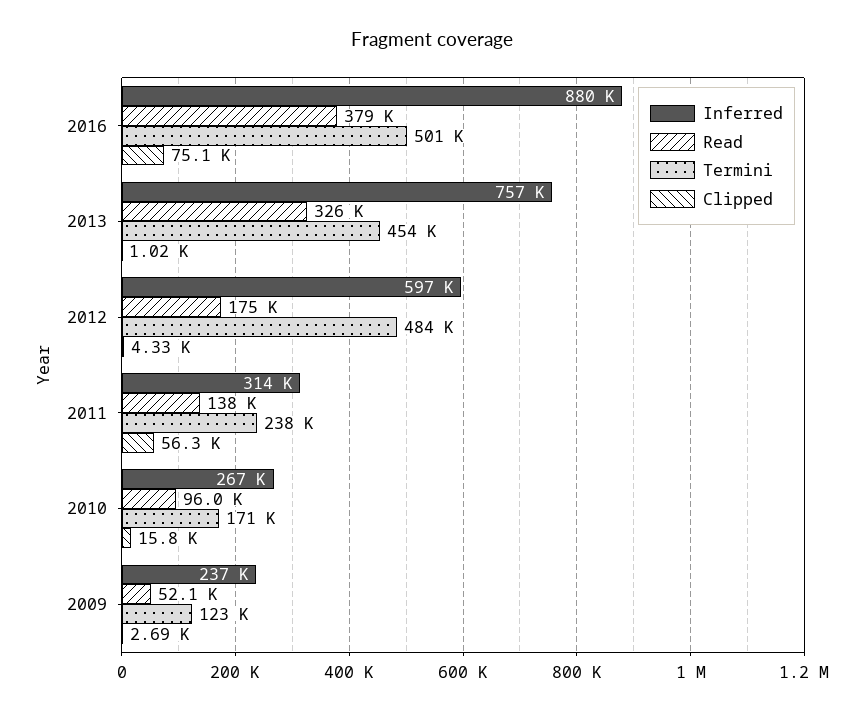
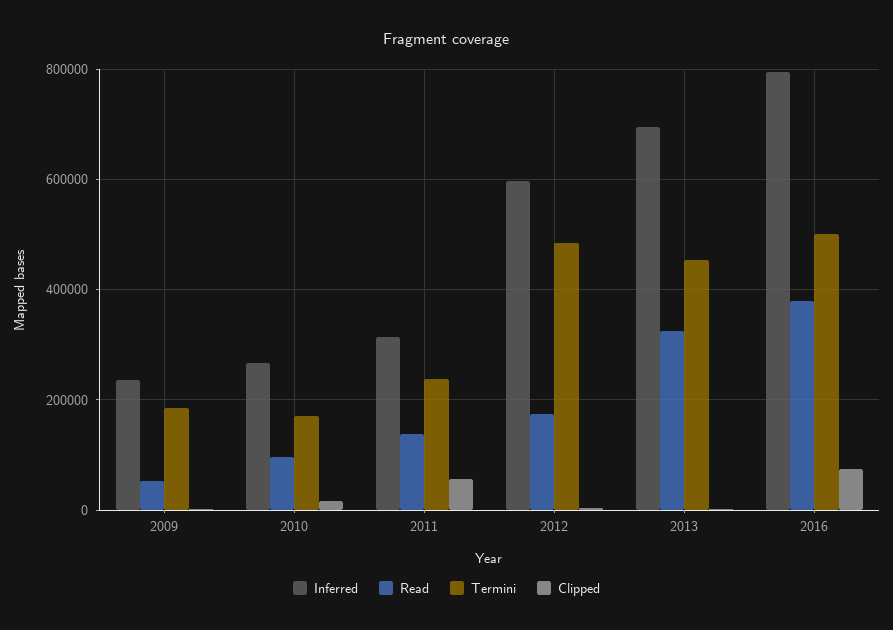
  {
    "Inferred": {
-     "2016": 880000,
+     "2016": 800000,
-     "2013": 757000,
+     "2013": 700000,
      "2012": 597000,
      "2011": 314000,
      "2010": 267000,
      "2009": 237000
    },
    "Read": {
      "2016": 379000,
      "2013": 326000,
      "2012": 175000,
      "2011": 138000,
      "2010": 96000,
      "2009": 52100
    },
    "Termini": {
      "2016": 501000,
      "2013": 454000,
      "2012": 484000,
      "2011": 238000,
      "2010": 171000,
-     "2009": 123000
+     "2009": 180000
    },
    "Clipped": {
      "2016": 75100,
      "2013": 1020,
      "2012": 4330,
      "2011": 56300,
      "2010": 15800,
      "2009": 2690
    }
  }

